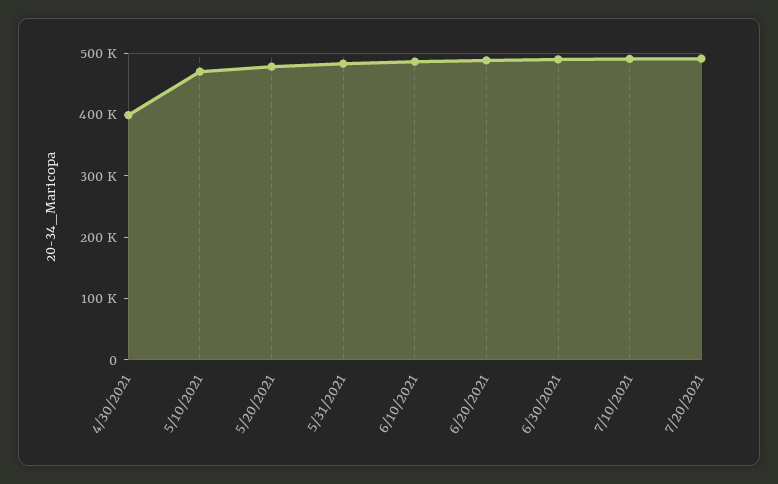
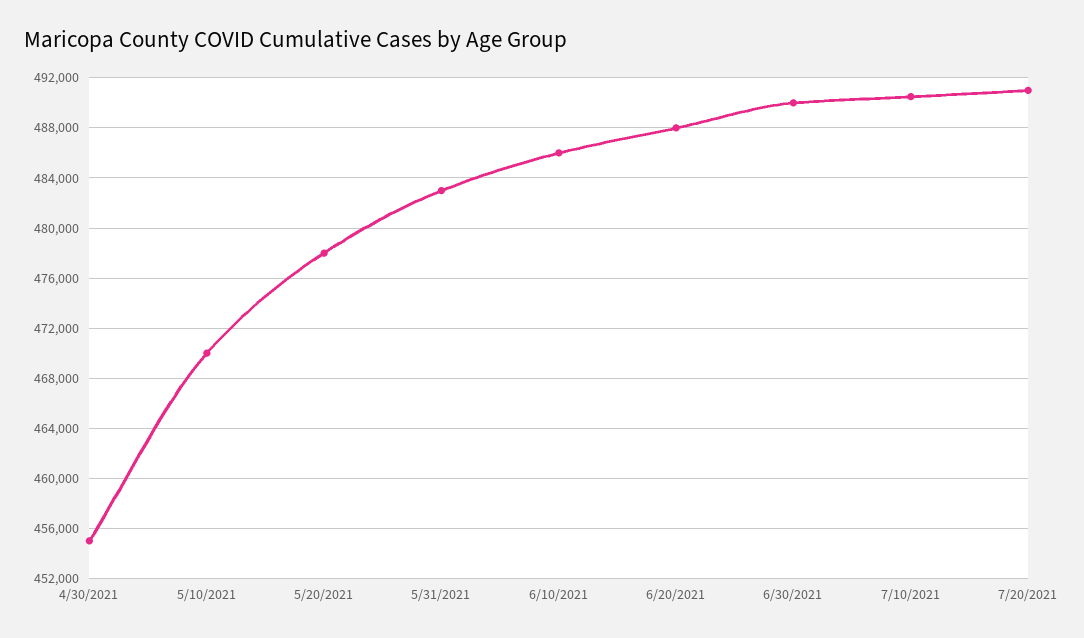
  {
-   "4/30/2021": 400000,
+   "4/30/2021": 455000,
    "5/10/2021": 470000,
    "5/20/2021": 478000,
    "5/31/2021": 483000,
    "6/10/2021": 486000,
    "6/20/2021": 488000,
    "6/30/2021": 490000,
    "7/10/2021": 490500,
    "7/20/2021": 491000
  }

